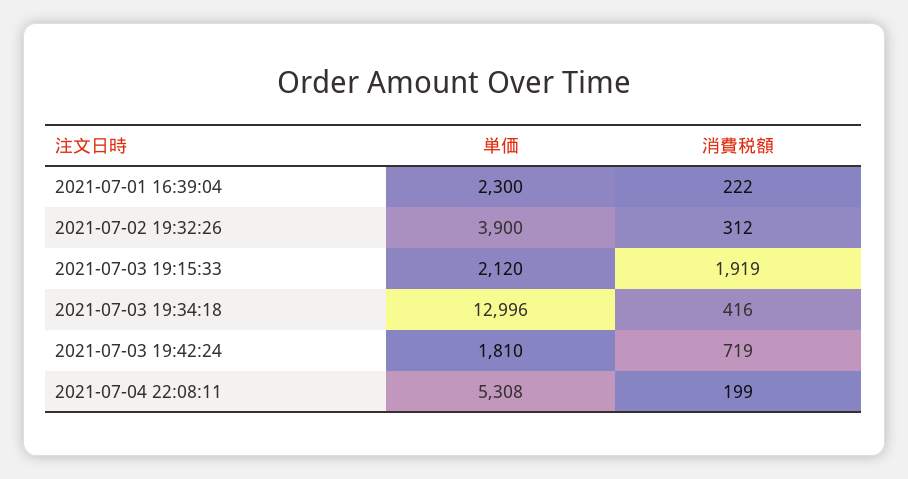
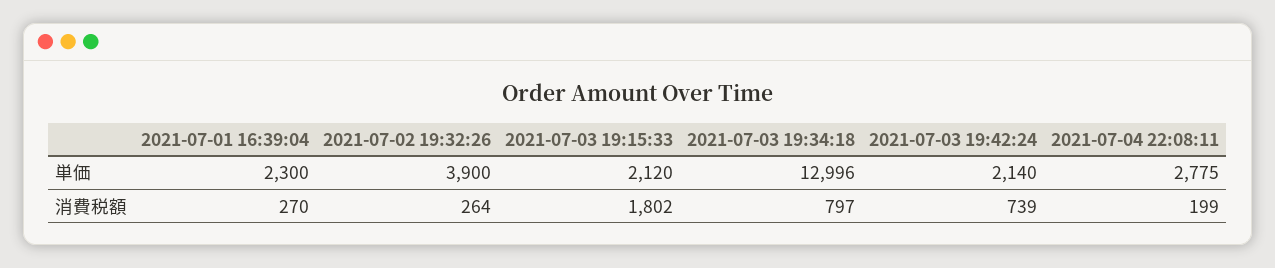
  {
    "単価": {
      "2021-07-01 16:39:04": 2300,
      "2021-07-02 19:32:26": 3900,
      "2021-07-03 19:15:33": 2120,
      "2021-07-03 19:34:18": 12996,
-     "2021-07-03 19:42:24": 1810,
+     "2021-07-03 19:42:24": 2140,
-     "2021-07-04 22:08:11": 5308
+     "2021-07-04 22:08:11": 2775
    },
    "消費税額": {
-     "2021-07-01 16:39:04": 222,
+     "2021-07-01 16:39:04": 270,
-     "2021-07-02 19:32:26": 312,
+     "2021-07-02 19:32:26": 264,
-     "2021-07-03 19:15:33": 1919,
+     "2021-07-03 19:15:33": 1802,
-     "2021-07-03 19:34:18": 416,
+     "2021-07-03 19:34:18": 797,
-     "2021-07-03 19:42:24": 719,
+     "2021-07-03 19:42:24": 739,
      "2021-07-04 22:08:11": 199
    }
  }

